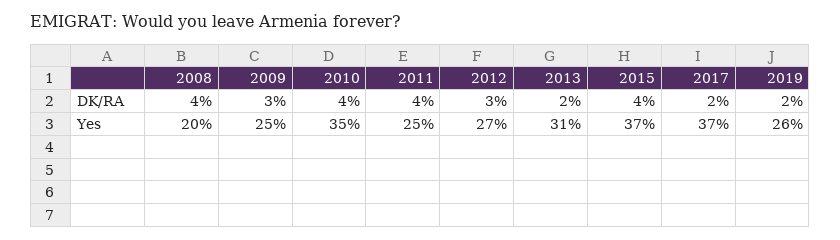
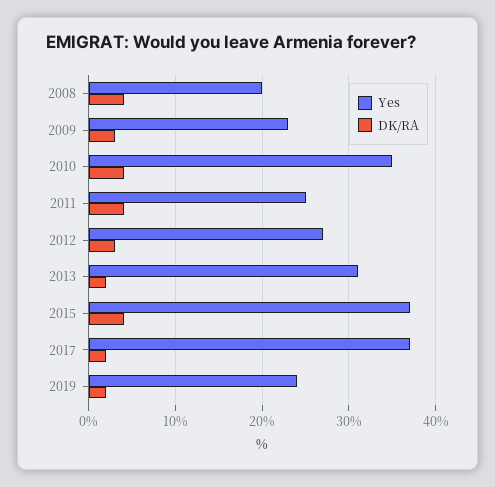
  {
    "DK/RA": {
      "2008": 4,
      "2009": 3,
      "2010": 4,
      "2011": 4,
      "2012": 3,
      "2013": 2,
      "2015": 4,
      "2017": 2,
      "2019": 2
    },
    "Yes": {
      "2008": 20,
-     "2009": 25,
+     "2009": 23,
      "2010": 35,
      "2011": 25,
      "2012": 27,
      "2013": 31,
      "2015": 37,
      "2017": 37,
-     "2019": 26
+     "2019": 24
    }
  }

